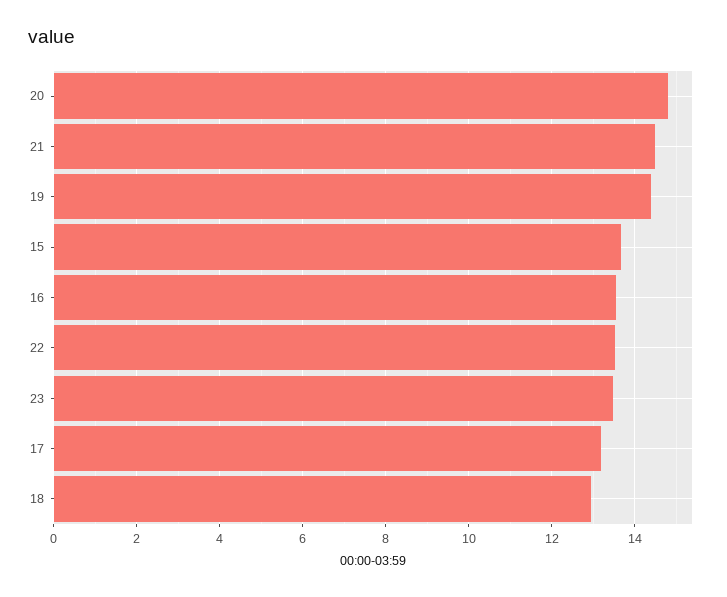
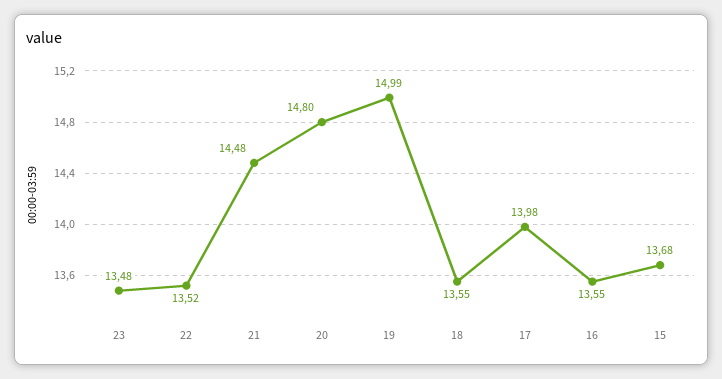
  {
    "20": 14.8,
    "21": 14.48,
-   "19": 14.4,
+   "19": 14.99,
    "15": 13.68,
    "16": 13.55,
    "22": 13.52,
    "23": 13.48,
-   "17": 13.2,
+   "17": 13.98,
-   "18": 13
+   "18": 13.55
  }

